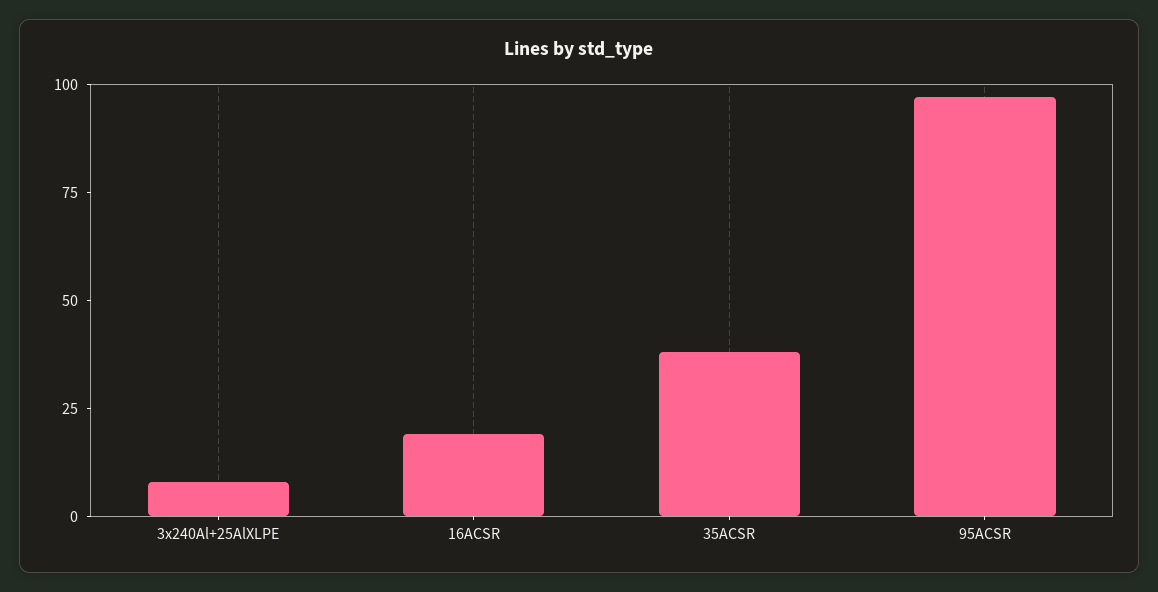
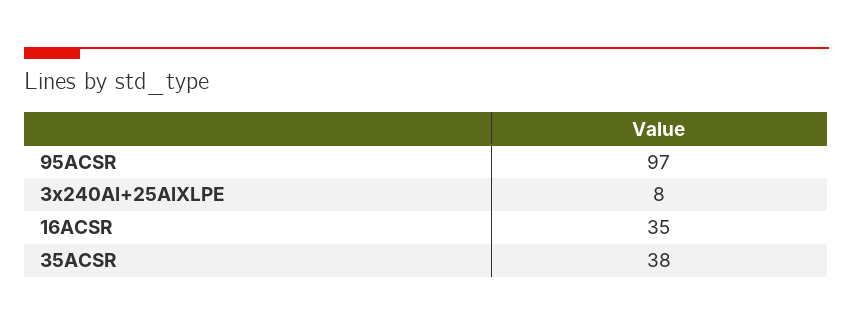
  {
    "3x240Al+25AlXLPE": 8,
-   "16ACSR": 20,
+   "16ACSR": 35,
    "35ACSR": 38,
    "95ACSR": 97
  }

